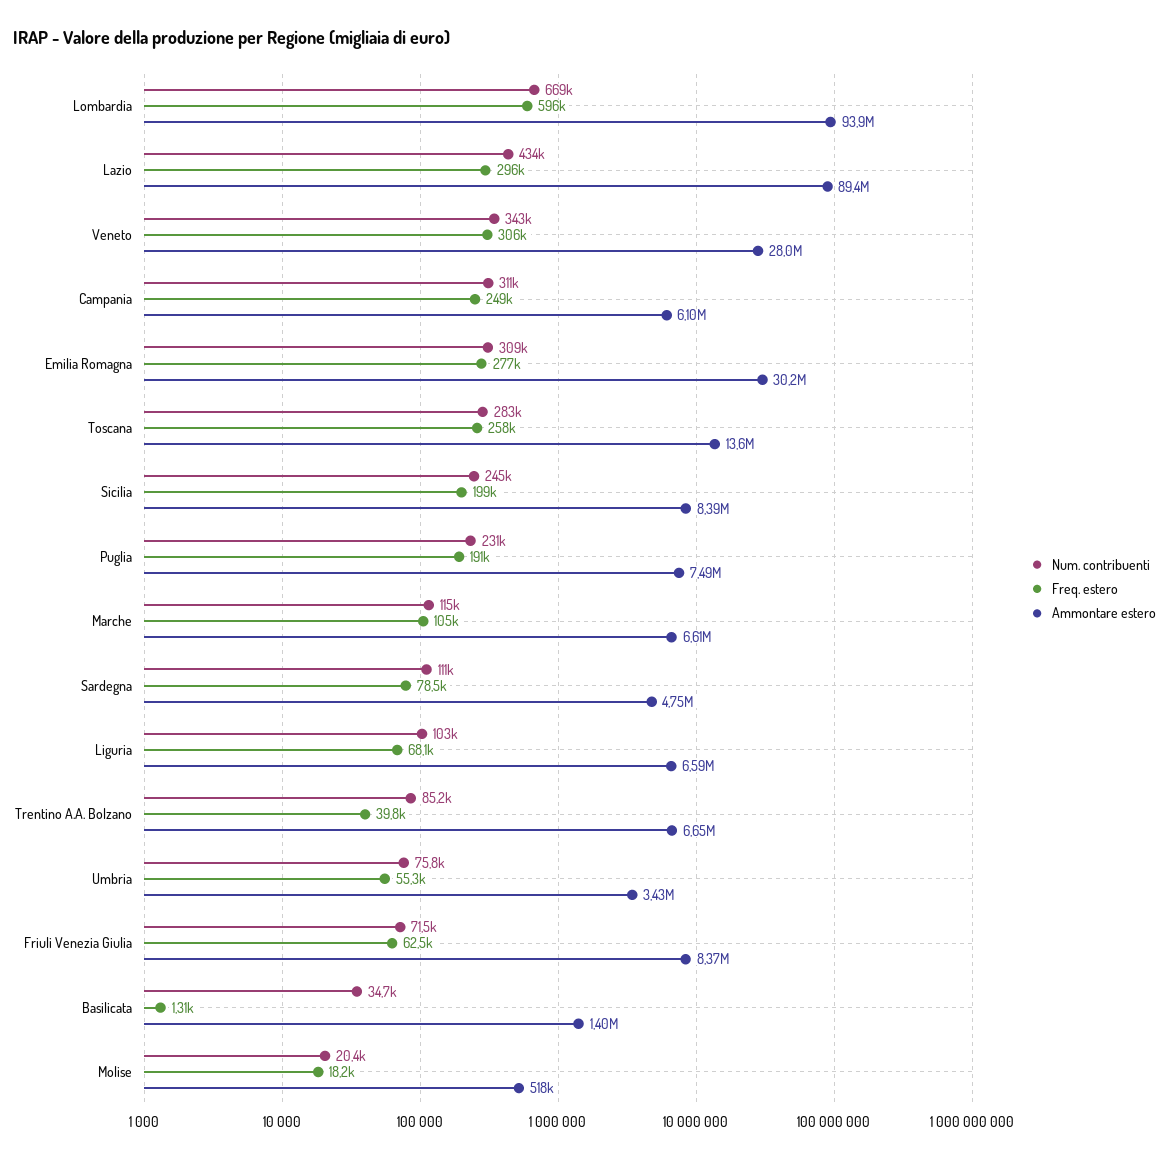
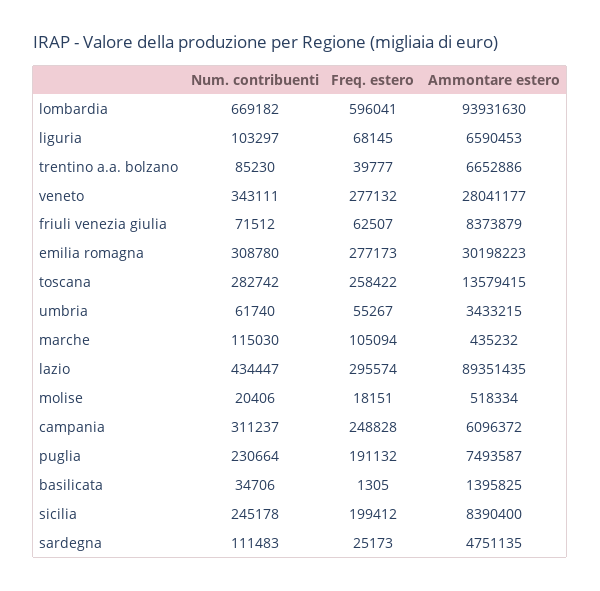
  {
    "Num. contribuenti": {
      "Lombardia": 669182,
      "Lazio": 434447,
      "Veneto": 343111,
      "Campania": 311237,
      "Emilia Romagna": 308780,
      "Toscana": 282742,
      "Sicilia": 245178,
      "Puglia": 230664,
      "Marche": 115030,
      "Sardegna": 111483,
      "Liguria": 103297,
      "Trentino A.A. Bolzano": 85230,
-     "Umbria": 75800,
+     "Umbria": 61740,
      "Friuli Venezia Giulia": 71512,
      "Basilicata": 34706,
      "Molise": 20406
    },
    "Freq. estero": {
      "Lombardia": 596041,
      "Lazio": 295574,
-     "Veneto": 306000,
+     "Veneto": 277132,
      "Campania": 248828,
      "Emilia Romagna": 277173,
      "Toscana": 258422,
      "Sicilia": 199412,
      "Puglia": 191132,
      "Marche": 105094,
-     "Sardegna": 78500,
+     "Sardegna": 25173,
      "Liguria": 68145,
      "Trentino A.A. Bolzano": 39777,
      "Umbria": 55267,
      "Friuli Venezia Giulia": 62507,
      "Basilicata": 1305,
      "Molise": 18151
    },
    "Ammontare estero": {
      "Lombardia": 93931630,
      "Lazio": 89351435,
      "Veneto": 28041177,
      "Campania": 6096372,
      "Emilia Romagna": 30198223,
      "Toscana": 13579415,
      "Sicilia": 8390400,
      "Puglia": 7493587,
-     "Marche": 6610000,
+     "Marche": 435232,
      "Sardegna": 4751135,
      "Liguria": 6590453,
      "Trentino A.A. Bolzano": 6652886,
      "Umbria": 3433215,
      "Friuli Venezia Giulia": 8373879,
      "Basilicata": 1395825,
      "Molise": 518334
    }
  }

